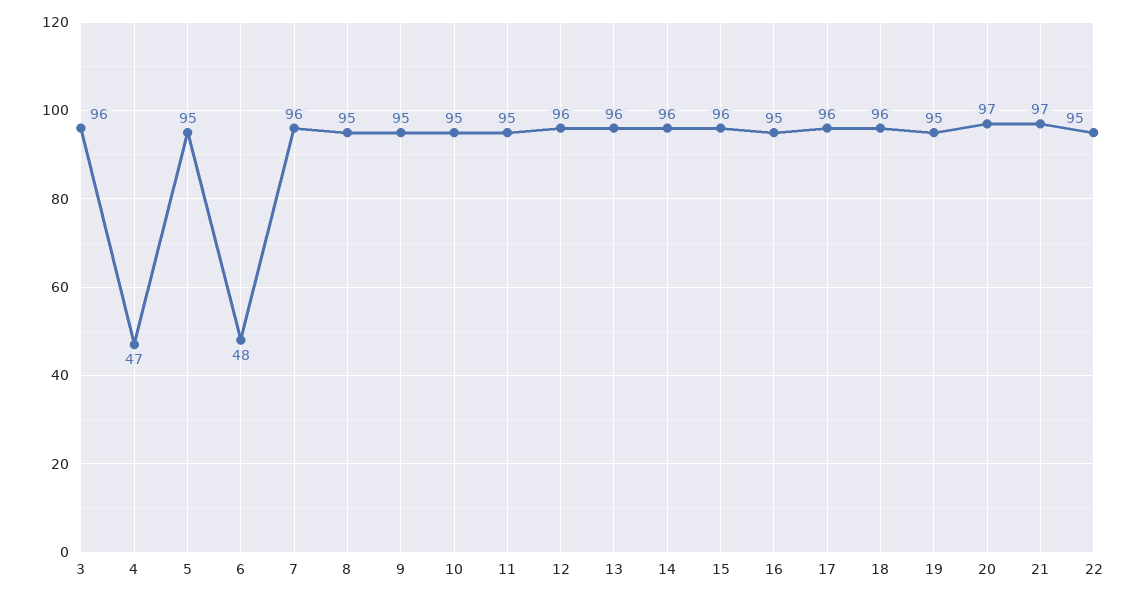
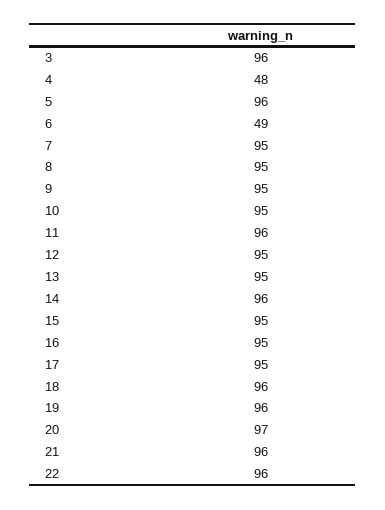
  {
    "3": 96,
-   "4": 47,
+   "4": 48,
-   "5": 95,
+   "5": 96,
-   "6": 48,
+   "6": 49,
-   "7": 96,
+   "7": 95,
    "8": 95,
    "9": 95,
    "10": 95,
-   "11": 95,
+   "11": 96,
-   "12": 96,
+   "12": 95,
-   "13": 96,
+   "13": 95,
    "14": 96,
-   "15": 96,
+   "15": 95,
    "16": 95,
-   "17": 96,
+   "17": 95,
    "18": 96,
-   "19": 95,
+   "19": 96,
    "20": 97,
-   "21": 97,
+   "21": 96,
-   "22": 95
+   "22": 96
  }

